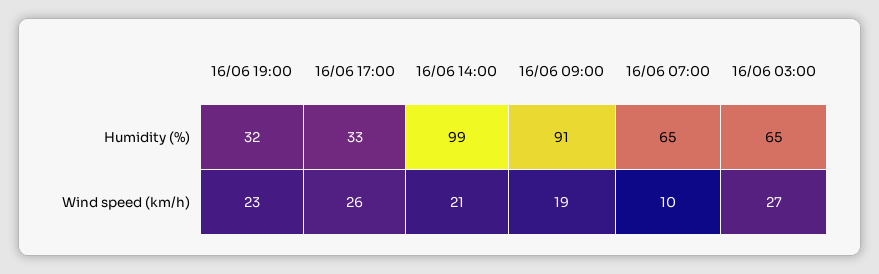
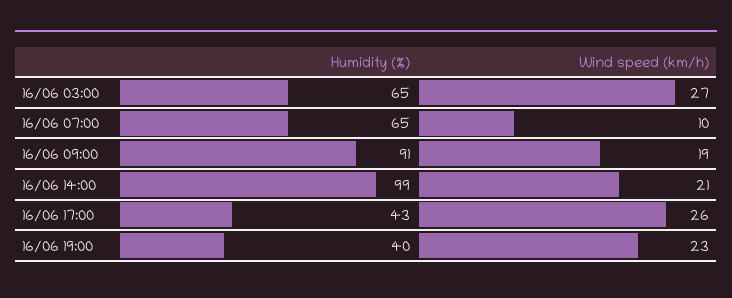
  {
    "16/06 19:00": {
-     "Humidity (%)": 32,
+     "Humidity (%)": 40,
      "Wind speed (km/h)": 23
    },
    "16/06 17:00": {
-     "Humidity (%)": 33,
+     "Humidity (%)": 43,
      "Wind speed (km/h)": 26
    },
    "16/06 14:00": {
      "Humidity (%)": 99,
      "Wind speed (km/h)": 21
    },
    "16/06 09:00": {
      "Humidity (%)": 91,
      "Wind speed (km/h)": 19
    },
    "16/06 07:00": {
      "Humidity (%)": 65,
      "Wind speed (km/h)": 10
    },
    "16/06 03:00": {
      "Humidity (%)": 65,
      "Wind speed (km/h)": 27
    }
  }

